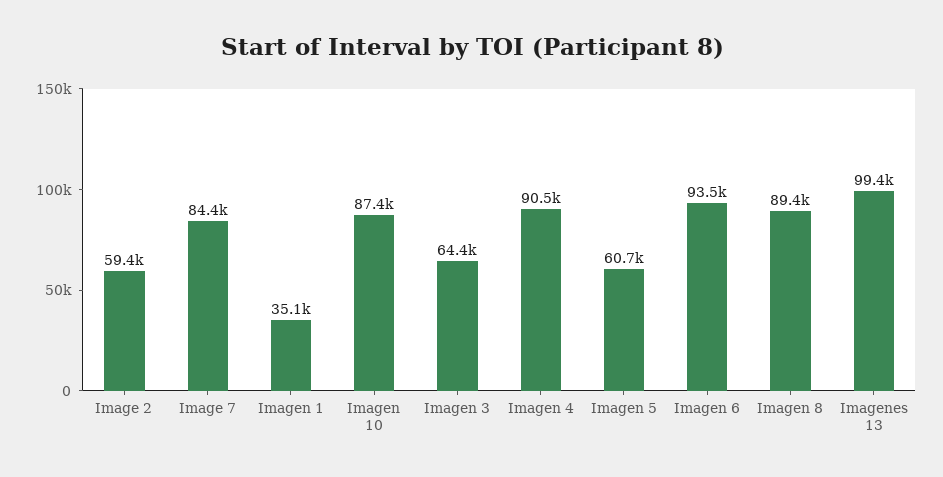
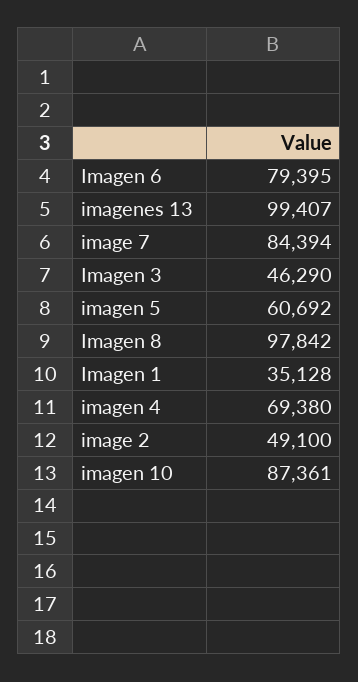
  {
-   "Image 2": 59400,
+   "Image 2": 49100,
    "Image 7": 84394,
    "Imagen 1": 35128,
    "Imagen 10": 87361,
-   "Imagen 3": 64400,
+   "Imagen 3": 46290,
-   "Imagen 4": 90500,
+   "Imagen 4": 69380,
    "Imagen 5": 60692,
-   "Imagen 6": 93500,
+   "Imagen 6": 79395,
-   "Imagen 8": 89400,
+   "Imagen 8": 97842,
    "Imagenes 13": 99407
  }

